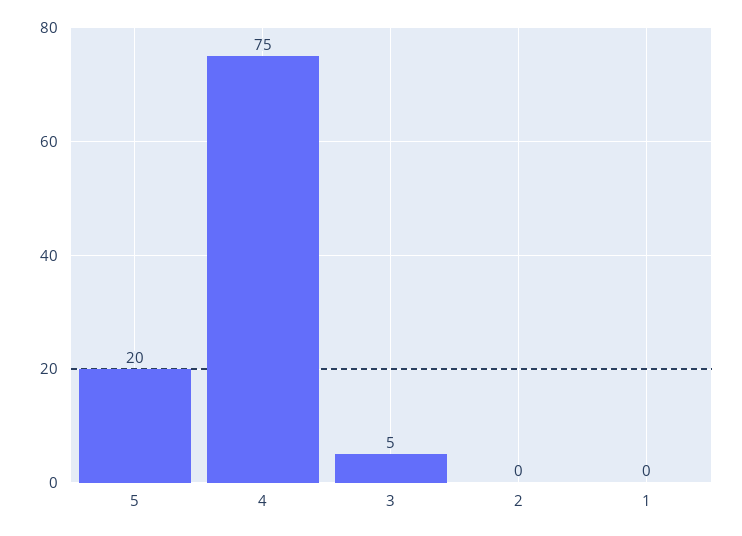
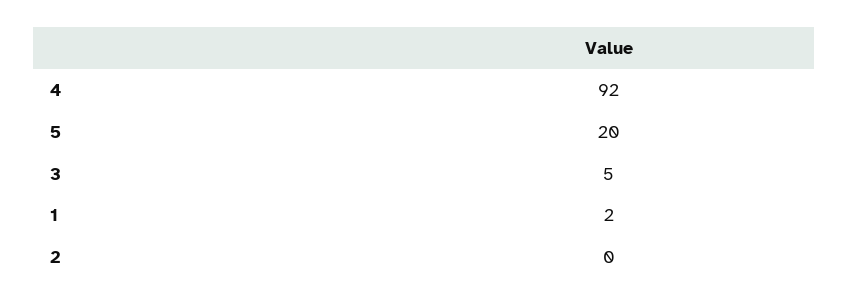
  {
    "5": 20,
-   "4": 75,
+   "4": 92,
    "3": 5,
    "2": 0,
-   "1": 0
+   "1": 2
  }

